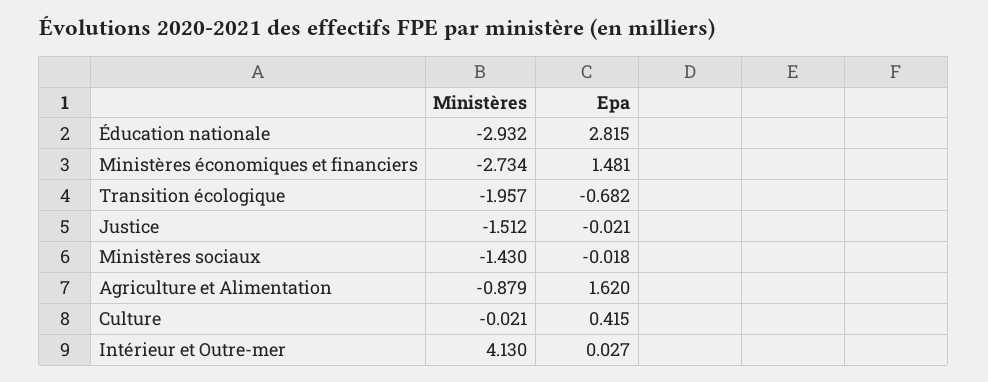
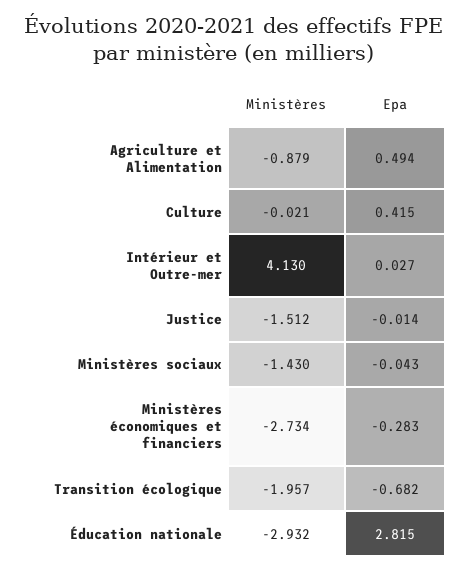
  {
    "Ministères": {
      "Éducation nationale": -2.932,
      "Ministères économiques et financiers": -2.734,
      "Transition écologique": -1.957,
      "Justice": -1.512,
      "Ministères sociaux": -1.43,
      "Agriculture et Alimentation": -0.879,
      "Culture": -0.021,
      "Intérieur et Outre-mer": 4.13
    },
    "Epa": {
      "Éducation nationale": 2.815,
-     "Ministères économiques et financiers": 1.481,
+     "Ministères économiques et financiers": -0.283,
      "Transition écologique": -0.682,
-     "Justice": -0.021,
+     "Justice": -0.014,
-     "Ministères sociaux": -0.018,
+     "Ministères sociaux": -0.043,
-     "Agriculture et Alimentation": 1.62,
+     "Agriculture et Alimentation": 0.494,
      "Culture": 0.415,
      "Intérieur et Outre-mer": 0.027
    }
  }

